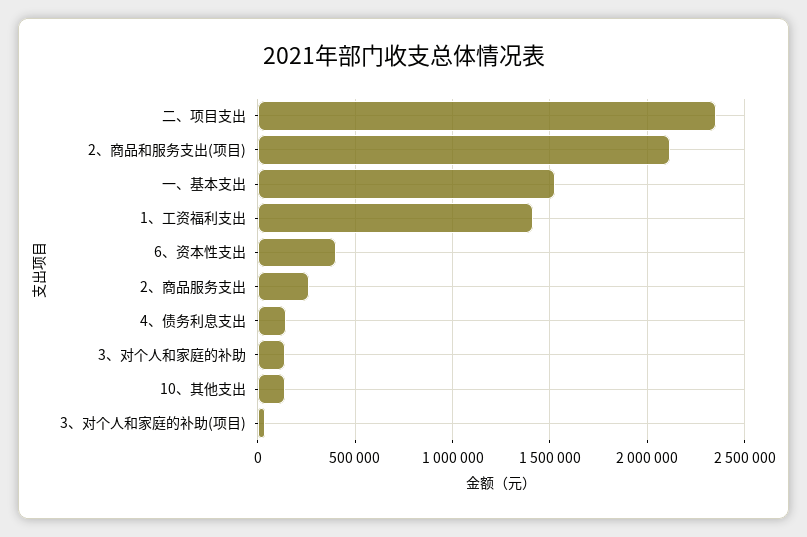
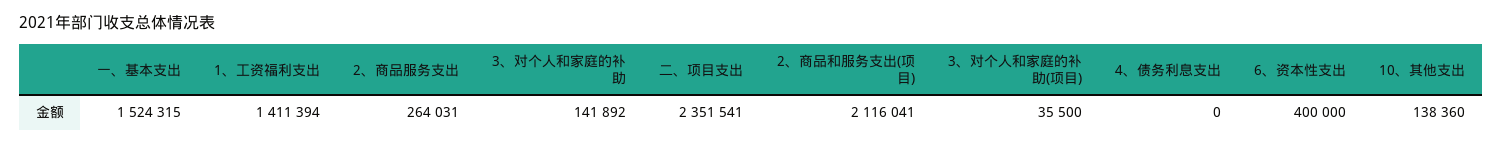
  {
    "二、项目支出": 2351541,
    "2、商品和服务支出(项目)": 2116041,
    "一、基本支出": 1524315,
    "1、工资福利支出": 1411394,
    "6、资本性支出": 400000,
    "2、商品服务支出": 264031,
-   "4、债务利息支出": 150000,
+   "4、债务利息支出": 0,
    "3、对个人和家庭的补助": 141892,
    "10、其他支出": 138360,
    "3、对个人和家庭的补助(项目)": 35500
  }

